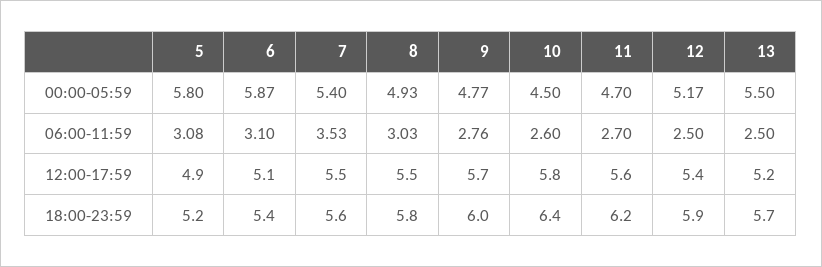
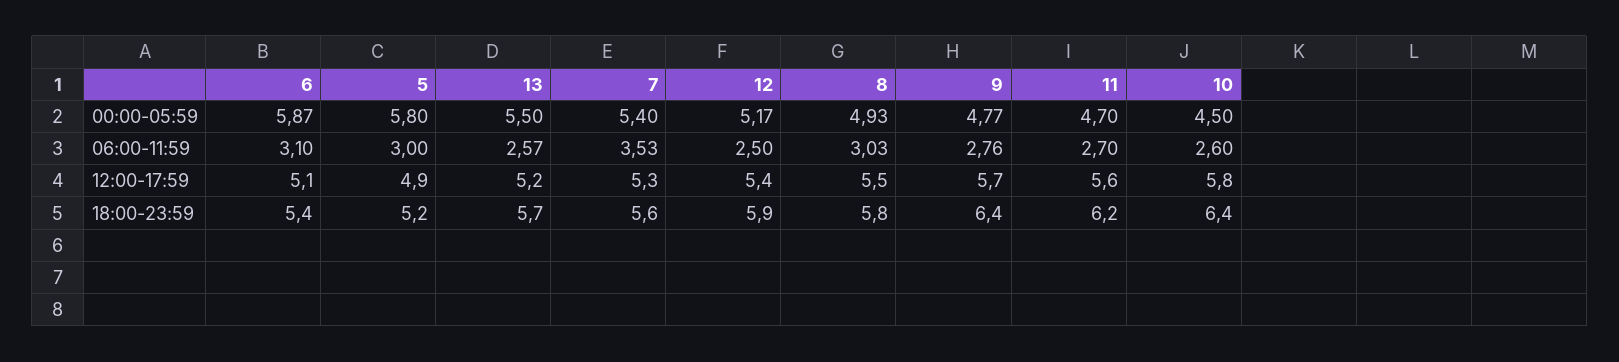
  {
    "5": {
      "00:00-05:59": 5.8,
-     "06:00-11:59": 3.08,
+     "06:00-11:59": 3,
      "12:00-17:59": 4.9,
      "18:00-23:59": 5.2
    },
    "6": {
      "00:00-05:59": 5.87,
      "06:00-11:59": 3.1,
      "12:00-17:59": 5.1,
      "18:00-23:59": 5.4
    },
    "7": {
      "00:00-05:59": 5.4,
      "06:00-11:59": 3.53,
-     "12:00-17:59": 5.5,
+     "12:00-17:59": 5.3,
      "18:00-23:59": 5.6
    },
    "8": {
      "00:00-05:59": 4.93,
      "06:00-11:59": 3.03,
      "12:00-17:59": 5.5,
      "18:00-23:59": 5.8
    },
    "9": {
      "00:00-05:59": 4.77,
      "06:00-11:59": 2.76,
      "12:00-17:59": 5.7,
-     "18:00-23:59": 6
+     "18:00-23:59": 6.4
    },
    "10": {
      "00:00-05:59": 4.5,
      "06:00-11:59": 2.6,
      "12:00-17:59": 5.8,
      "18:00-23:59": 6.4
    },
    "11": {
      "00:00-05:59": 4.7,
      "06:00-11:59": 2.7,
      "12:00-17:59": 5.6,
      "18:00-23:59": 6.2
    },
    "12": {
      "00:00-05:59": 5.17,
      "06:00-11:59": 2.5,
      "12:00-17:59": 5.4,
      "18:00-23:59": 5.9
    },
    "13": {
      "00:00-05:59": 5.5,
-     "06:00-11:59": 2.5,
+     "06:00-11:59": 2.57,
      "12:00-17:59": 5.2,
      "18:00-23:59": 5.7
    }
  }

